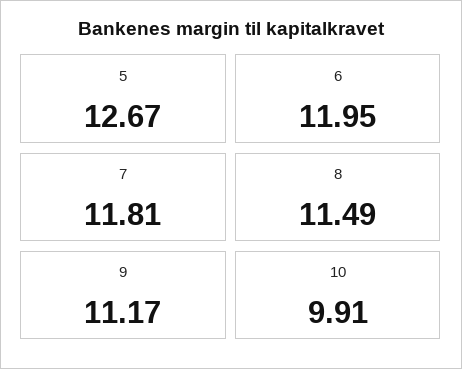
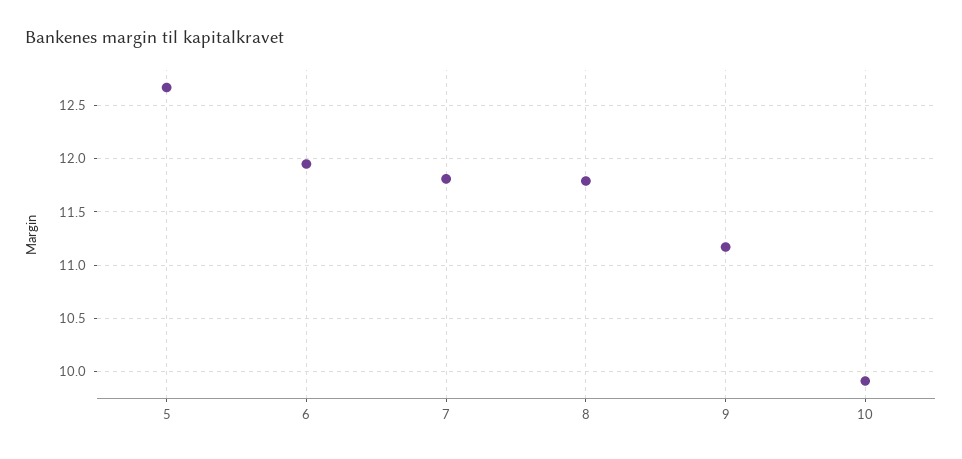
  {
    "5": 12.67,
    "6": 11.95,
    "7": 11.81,
-   "8": 11.49,
+   "8": 11.8,
    "9": 11.17,
    "10": 9.91
  }

